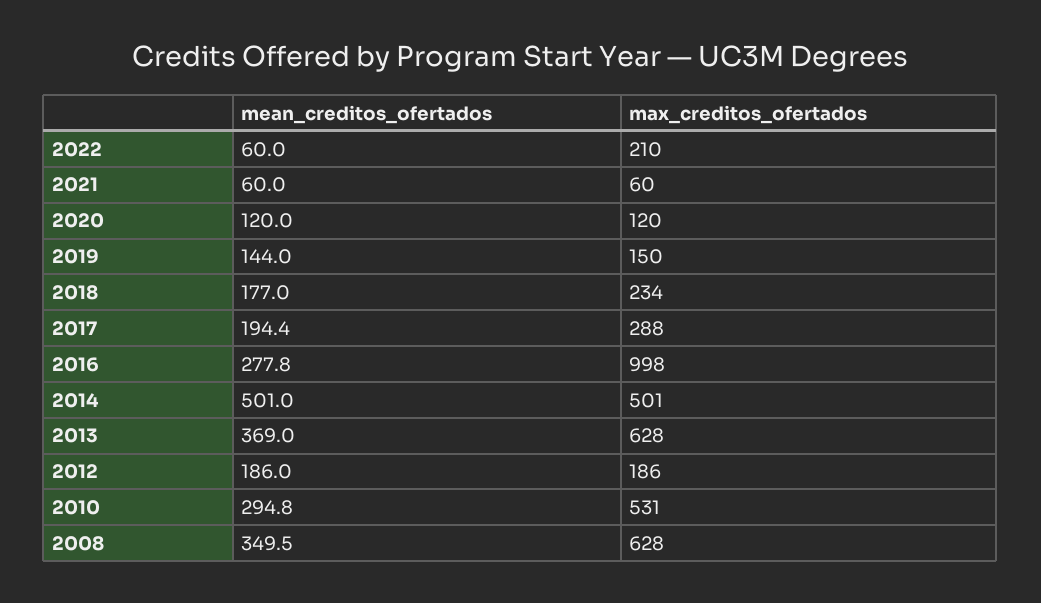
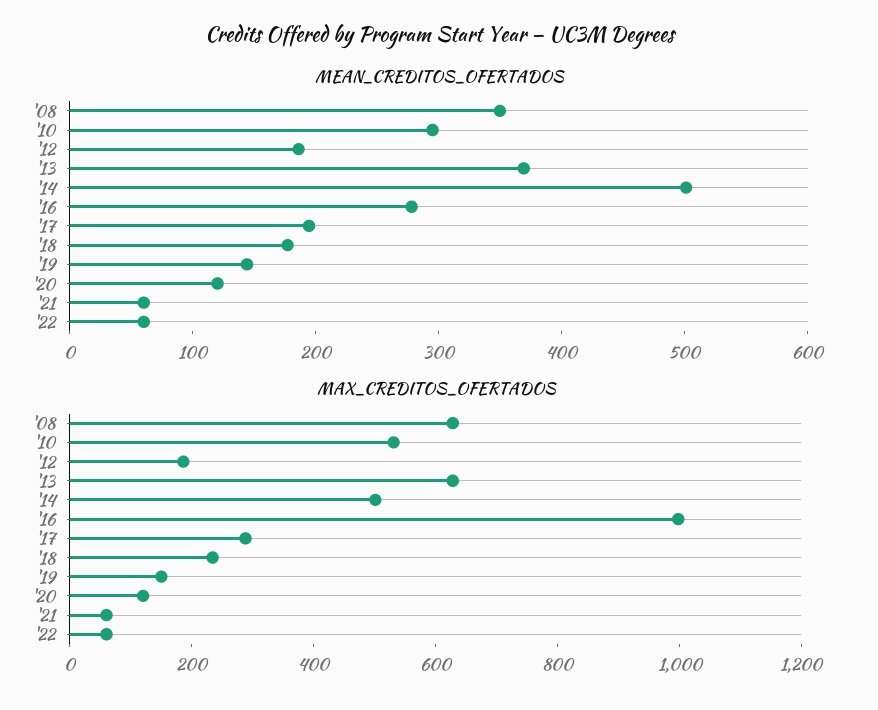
  {
    "mean_creditos_ofertados": {
      "2022": 60,
      "2021": 60,
      "2020": 120,
      "2019": 144,
      "2018": 177,
      "2017": 194.4,
      "2016": 277.8,
      "2014": 501,
      "2013": 369,
      "2012": 186,
      "2010": 294.8,
      "2008": 349.5
    },
    "max_creditos_ofertados": {
-     "2022": 210,
+     "2022": 50,
      "2021": 60,
      "2020": 120,
      "2019": 150,
      "2018": 234,
      "2017": 288,
      "2016": 998,
      "2014": 501,
      "2013": 628,
      "2012": 186,
      "2010": 531,
      "2008": 628
    }
  }

